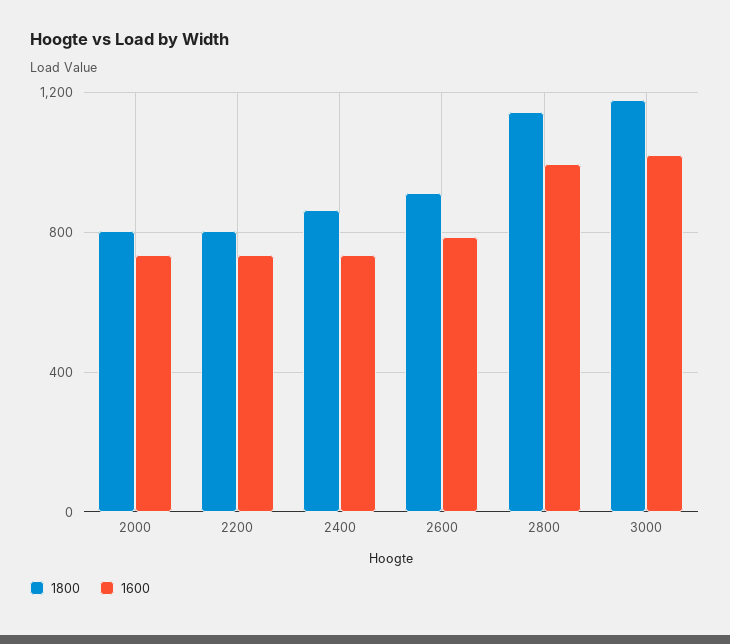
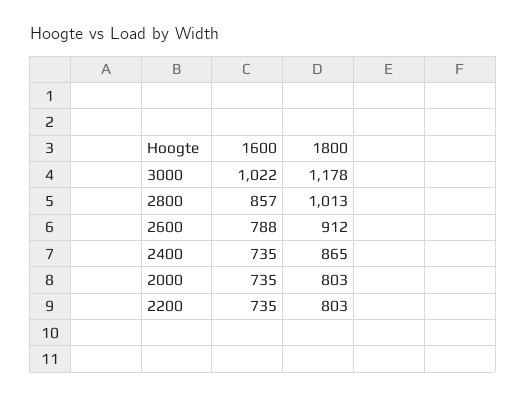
  {
    "1800": {
      "2000": 803,
      "2200": 803,
      "2400": 865,
      "2600": 912,
-     "2800": 1150,
+     "2800": 1013,
      "3000": 1178
    },
    "1600": {
      "2000": 735,
      "2200": 735,
      "2400": 735,
      "2600": 788,
-     "2800": 1000,
+     "2800": 857,
      "3000": 1022
    }
  }

